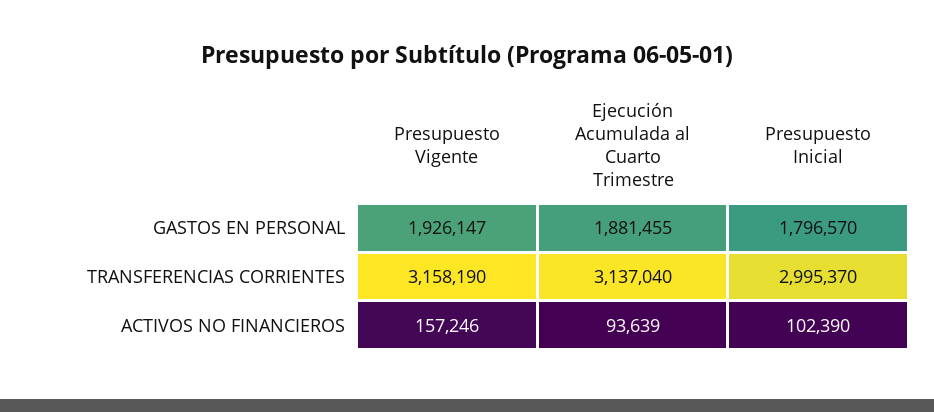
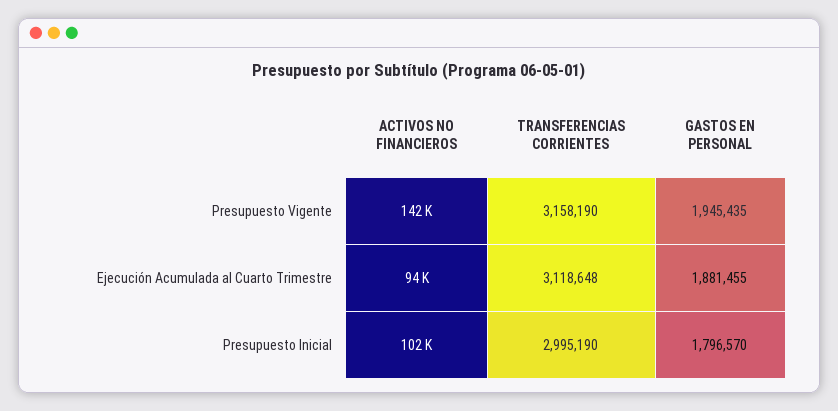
  {
    "Presupuesto Vigente": {
-     "GASTOS EN PERSONAL": 1926147,
+     "GASTOS EN PERSONAL": 1945435,
      "TRANSFERENCIAS CORRIENTES": 3158190,
-     "ACTIVOS NO FINANCIEROS": 157246
+     "ACTIVOS NO FINANCIEROS": 142000
    },
    "Ejecución Acumulada al Cuarto Trimestre": {
      "GASTOS EN PERSONAL": 1881455,
-     "TRANSFERENCIAS CORRIENTES": 3137040,
+     "TRANSFERENCIAS CORRIENTES": 3118648,
      "ACTIVOS NO FINANCIEROS": 93639
    },
    "Presupuesto Inicial": {
      "GASTOS EN PERSONAL": 1796570,
-     "TRANSFERENCIAS CORRIENTES": 2995370,
+     "TRANSFERENCIAS CORRIENTES": 2995190,
      "ACTIVOS NO FINANCIEROS": 102390
    }
  }

